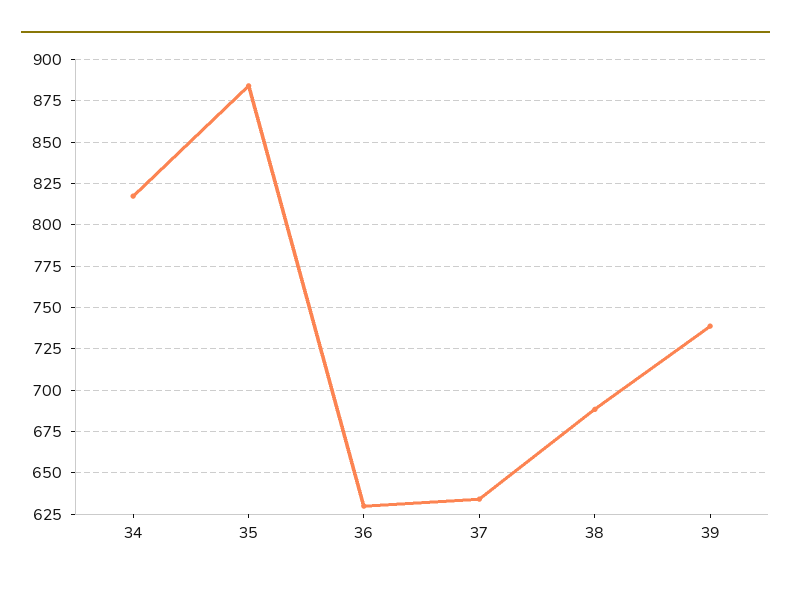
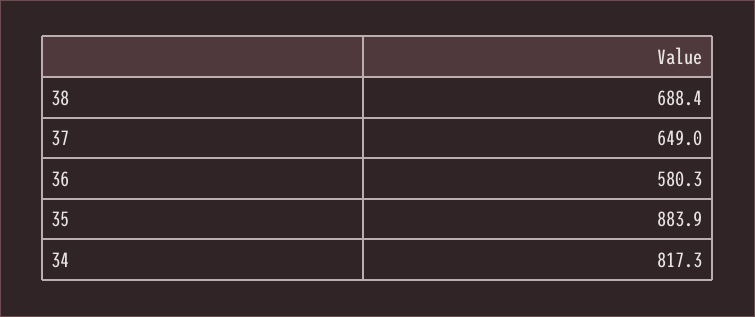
  {
    "34": 817.3,
    "35": 883.9,
-   "36": 630,
+   "36": 580.3,
-   "37": 635,
+   "37": 649,
-   "38": 688.4,
+   "38": 688.4
-   "39": 740
  }

